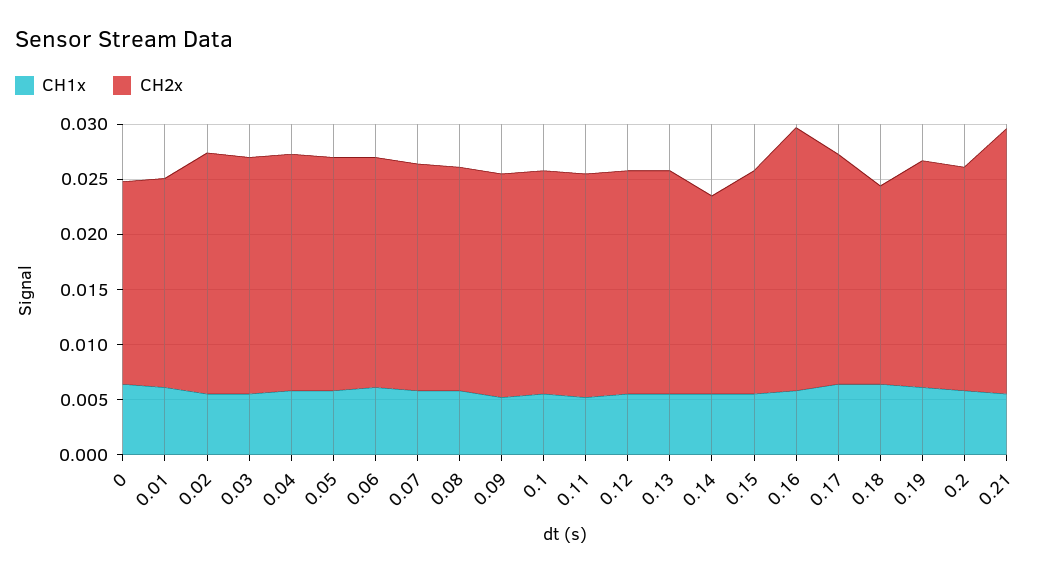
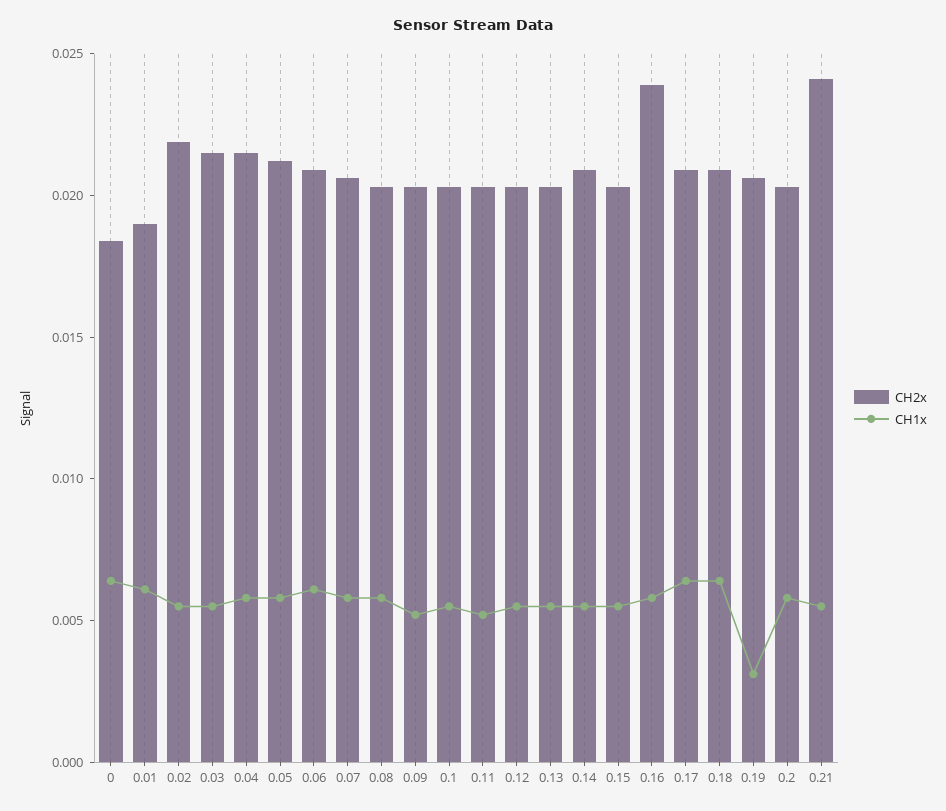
  {
    "CH1x": {
      "0": 0.006,
      "0.01": 0.006,
      "0.02": 0.006,
      "0.03": 0.006,
      "0.04": 0.006,
      "0.05": 0.006,
      "0.06": 0.006,
      "0.07": 0.006,
      "0.08": 0.006,
      "0.09": 0.005,
      "0.1": 0.006,
      "0.11": 0.005,
      "0.12": 0.006,
      "0.13": 0.006,
      "0.14": 0.006,
      "0.15": 0.006,
      "0.16": 0.006,
      "0.17": 0.006,
      "0.18": 0.006,
-     "0.19": 0.006,
+     "0.19": 0.003,
      "0.2": 0.006,
      "0.21": 0.006
    },
    "CH2x": {
      "0": 0.018,
      "0.01": 0.019,
      "0.02": 0.022,
      "0.03": 0.022,
      "0.04": 0.022,
      "0.05": 0.021,
      "0.06": 0.021,
      "0.07": 0.021,
      "0.08": 0.02,
      "0.09": 0.02,
      "0.1": 0.02,
      "0.11": 0.02,
      "0.12": 0.02,
      "0.13": 0.02,
-     "0.14": 0.018,
+     "0.14": 0.021,
      "0.15": 0.02,
      "0.16": 0.024,
      "0.17": 0.021,
-     "0.18": 0.018,
+     "0.18": 0.021,
      "0.19": 0.021,
      "0.2": 0.02,
      "0.21": 0.024
    }
  }

